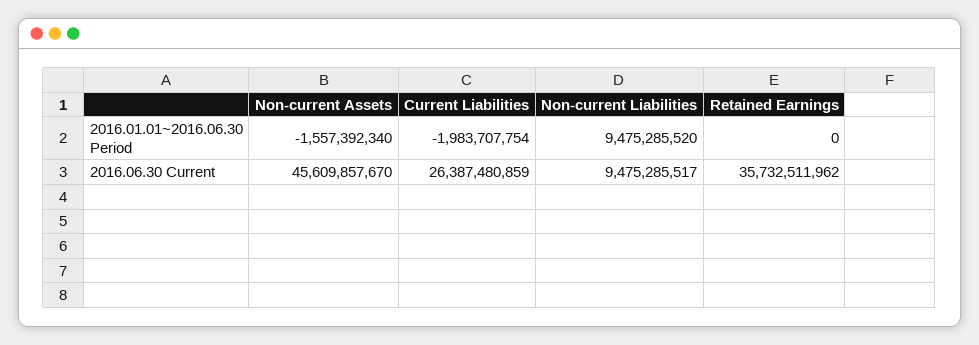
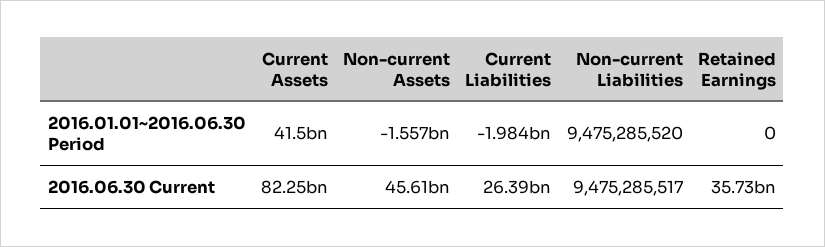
  {
    "Non-current Assets": {
      "2016.01.01~2016.06.30 Period": -1557392340,
      "2016.06.30 Current": 45609857670
    },
    "Current Liabilities": {
      "2016.01.01~2016.06.30 Period": -1983707754,
      "2016.06.30 Current": 26387480859
    },
    "Non-current Liabilities": {
      "2016.01.01~2016.06.30 Period": 9475285520,
      "2016.06.30 Current": 9475285517
    },
    "Retained Earnings": {
      "2016.01.01~2016.06.30 Period": 0,
      "2016.06.30 Current": 35732511962
-   }
+   },
+   "Current Assets": {
+     "2016.01.01~2016.06.30 Period": 41500000000,
+     "2016.06.30 Current": 82250000000
+   }
  }

